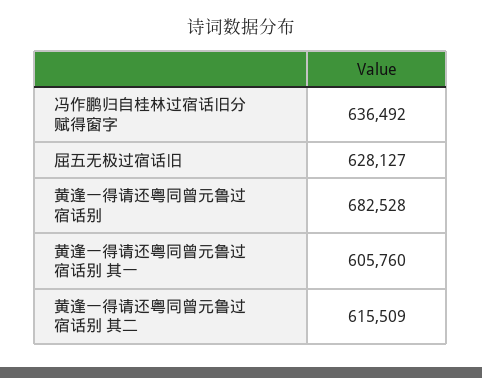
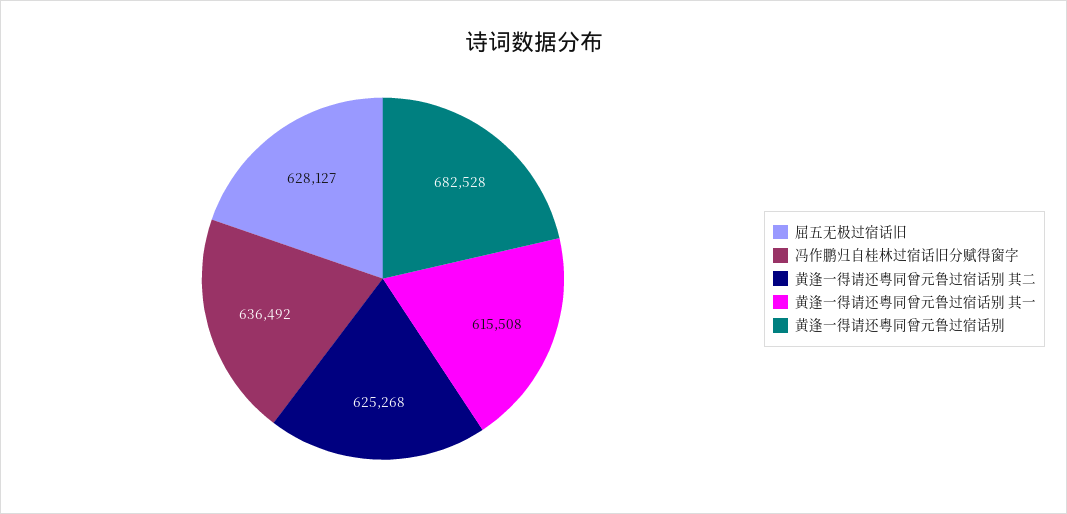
  {
    "冯作鹏归自桂林过宿话旧分赋得窗字": 636492,
    "屈五无极过宿话旧": 628127,
    "黄逢一得请还粤同曾元鲁过宿话别": 682528,
-   "黄逢一得请还粤同曾元鲁过宿话别 其一": 605760,
+   "黄逢一得请还粤同曾元鲁过宿话别 其一": 615508,
-   "黄逢一得请还粤同曾元鲁过宿话别 其二": 615509
+   "黄逢一得请还粤同曾元鲁过宿话别 其二": 625268
  }

